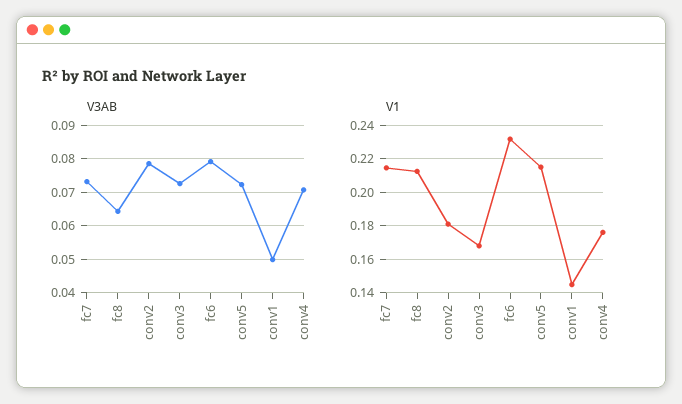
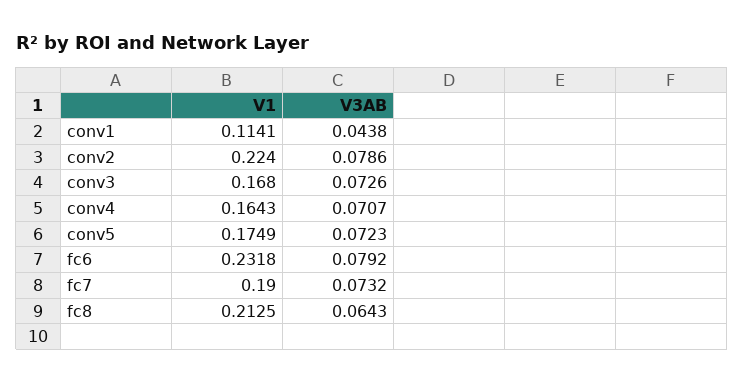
  {
    "V3AB": {
      "fc7": 0.0732,
      "fc8": 0.0643,
      "conv2": 0.0786,
      "conv3": 0.0726,
      "fc6": 0.0792,
      "conv5": 0.0723,
-     "conv1": 0.05,
+     "conv1": 0.0438,
      "conv4": 0.0707
    },
    "V1": {
-     "fc7": 0.215,
+     "fc7": 0.19,
      "fc8": 0.2125,
-     "conv2": 0.18,
+     "conv2": 0.224,
      "conv3": 0.168,
      "fc6": 0.2318,
-     "conv5": 0.215,
+     "conv5": 0.1749,
-     "conv1": 0.145,
+     "conv1": 0.1141,
-     "conv4": 0.175
+     "conv4": 0.1643
    }
  }

